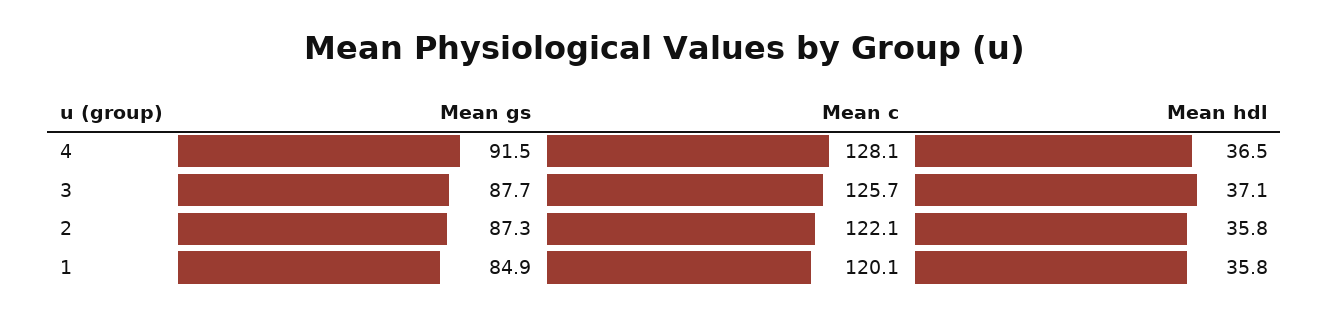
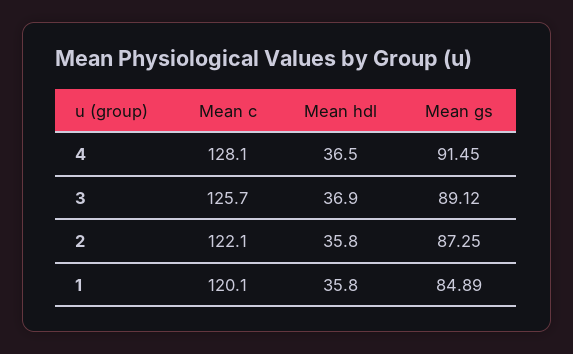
  {
    "Mean gs": {
      "4": 91.45,
-     "3": 87.7,
+     "3": 89.12,
      "2": 87.25,
      "1": 84.89
    },
    "Mean c": {
      "4": 128.1,
      "3": 125.7,
      "2": 122.1,
      "1": 120.1
    },
    "Mean hdl": {
      "4": 36.5,
-     "3": 37.1,
+     "3": 36.9,
      "2": 35.8,
      "1": 35.8
    }
  }

